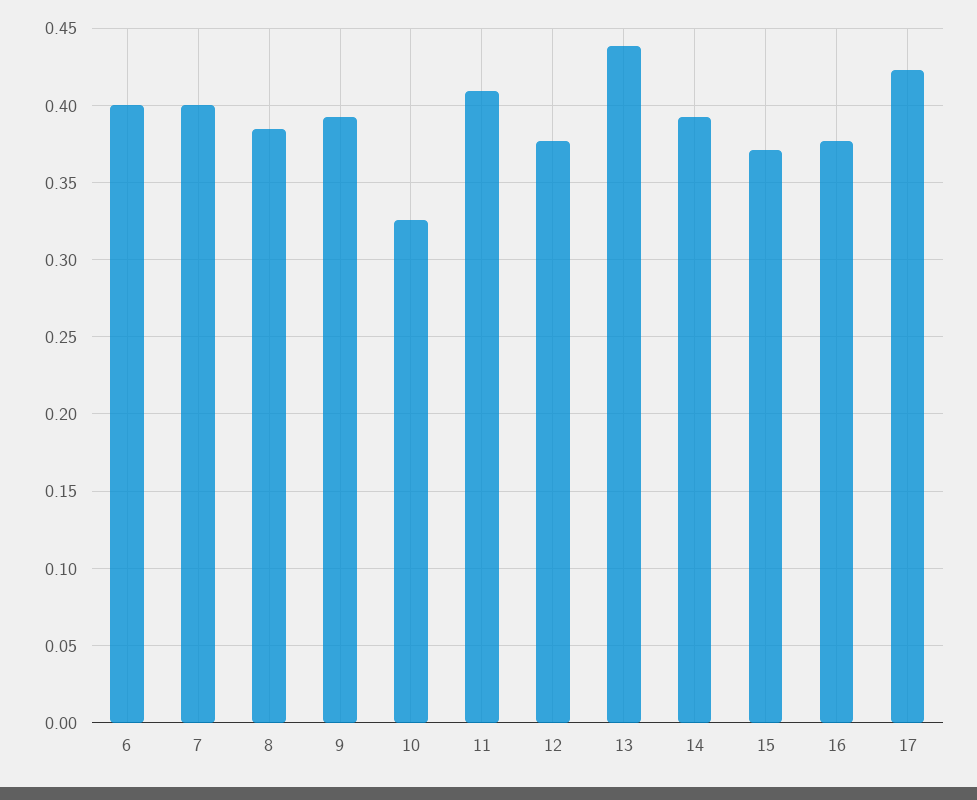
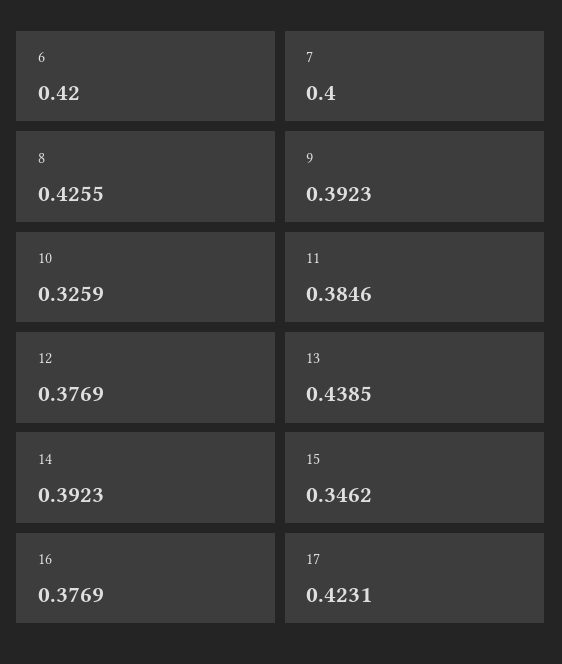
  {
-   "6": 0.4,
+   "6": 0.42,
    "7": 0.4,
-   "8": 0.385,
+   "8": 0.4255,
    "9": 0.3923,
    "10": 0.3259,
-   "11": 0.41,
+   "11": 0.3846,
    "12": 0.3769,
    "13": 0.4385,
    "14": 0.3923,
-   "15": 0.37,
+   "15": 0.3462,
    "16": 0.3769,
    "17": 0.4231
  }

